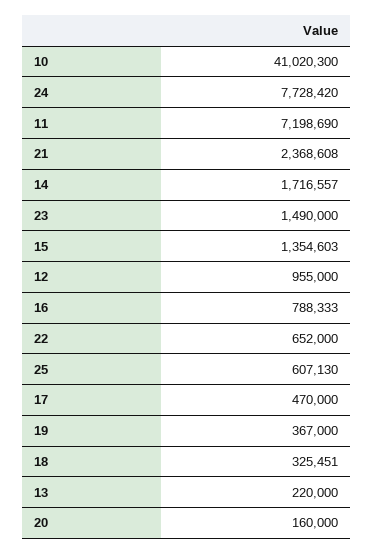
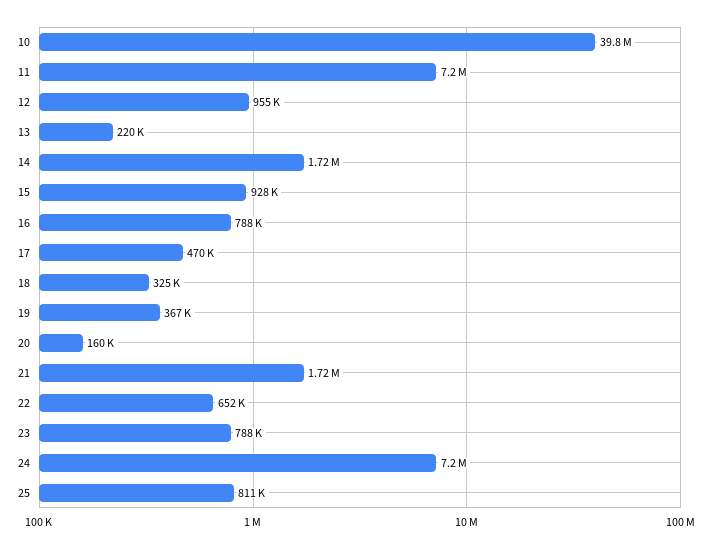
  {
-   "10": 41020300,
+   "10": 39800000,
-   "24": 7728420,
+   "24": 7200000,
    "11": 7198690,
-   "21": 2368608,
+   "21": 1720000,
    "14": 1716557,
-   "23": 1490000,
+   "23": 788000,
-   "15": 1354603,
+   "15": 928000,
    "12": 955000,
    "16": 788333,
    "22": 652000,
-   "25": 607130,
+   "25": 811000,
    "17": 470000,
    "19": 367000,
    "18": 325451,
    "13": 220000,
    "20": 160000
  }

